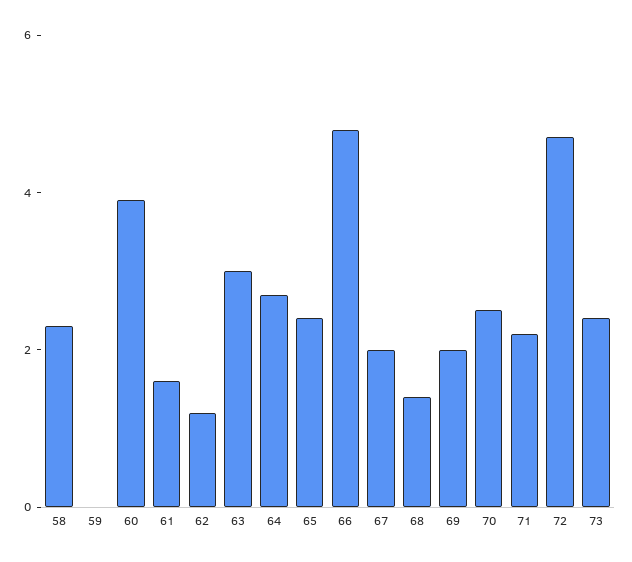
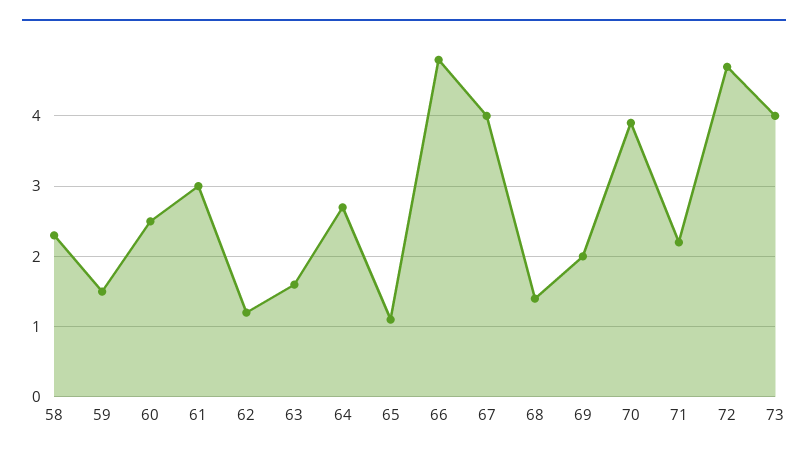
  {
    "58": 2.3,
-   "59": 0,
+   "59": 1.5,
-   "60": 4,
+   "60": 2.5,
-   "61": 1.5,
+   "61": 3,
    "62": 1.2,
-   "63": 3,
+   "63": 1.6,
    "64": 2.7,
-   "65": 2.5,
+   "65": 1.1,
    "66": 4.8,
-   "67": 2,
+   "67": 4,
    "68": 1.4,
    "69": 2,
-   "70": 2.5,
+   "70": 3.9,
    "71": 2.2,
    "72": 4.7,
-   "73": 2.5
+   "73": 4
  }

